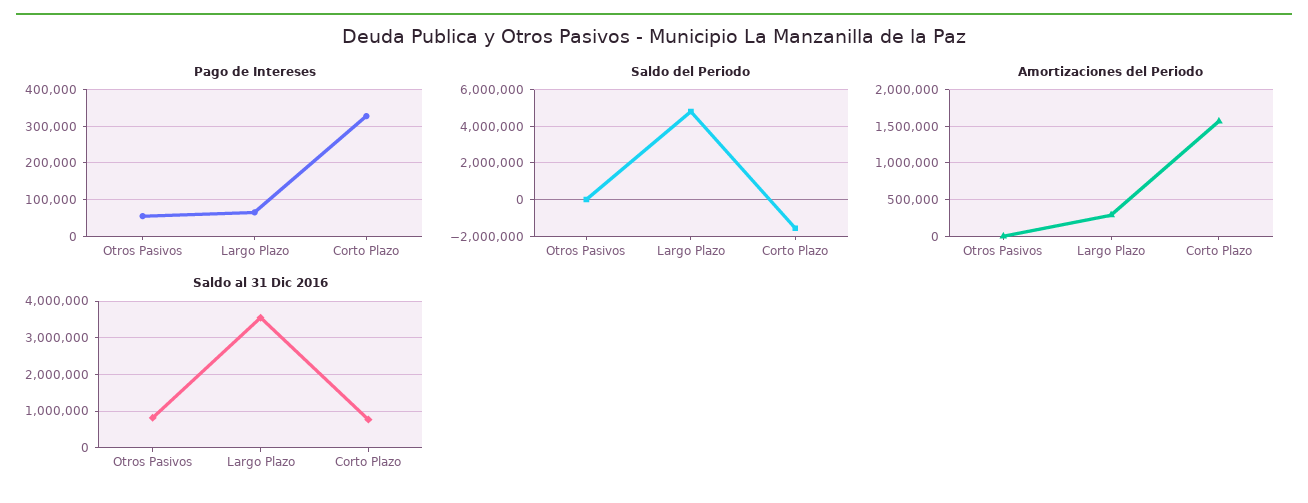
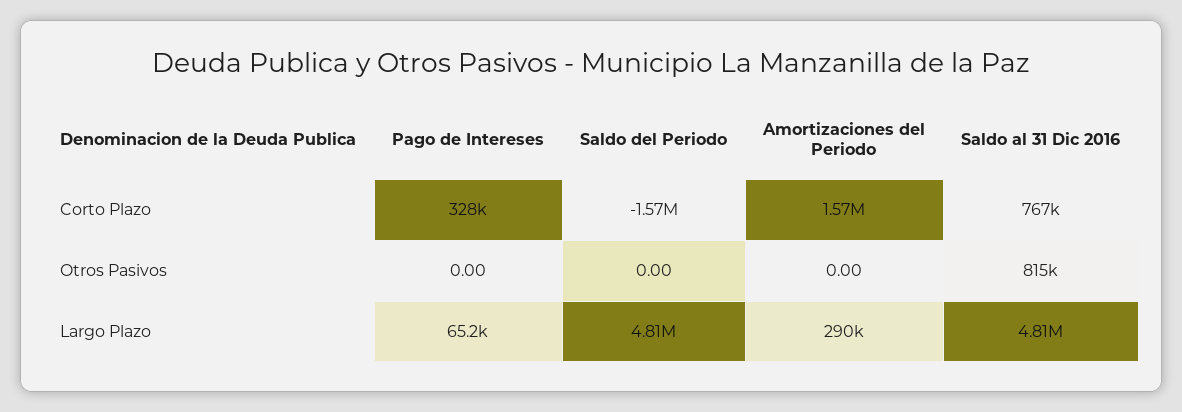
  {
    "Pago de Intereses": {
-     "Otros Pasivos": 60000,
+     "Otros Pasivos": 0,
      "Largo Plazo": 65200,
      "Corto Plazo": 328000
    },
    "Saldo del Periodo": {
      "Otros Pasivos": 0,
      "Largo Plazo": 4810000,
      "Corto Plazo": -1570000
    },
    "Amortizaciones del Periodo": {
      "Otros Pasivos": 0,
      "Largo Plazo": 290000,
      "Corto Plazo": 1570000
    },
    "Saldo al 31 Dic 2016": {
      "Otros Pasivos": 815000,
-     "Largo Plazo": 3600000,
+     "Largo Plazo": 4810000,
      "Corto Plazo": 767000
    }
  }

